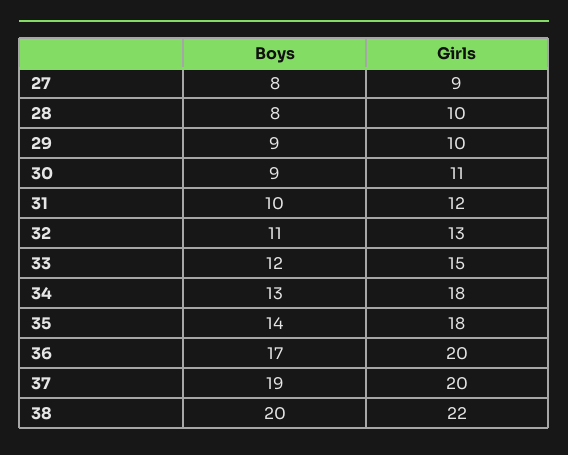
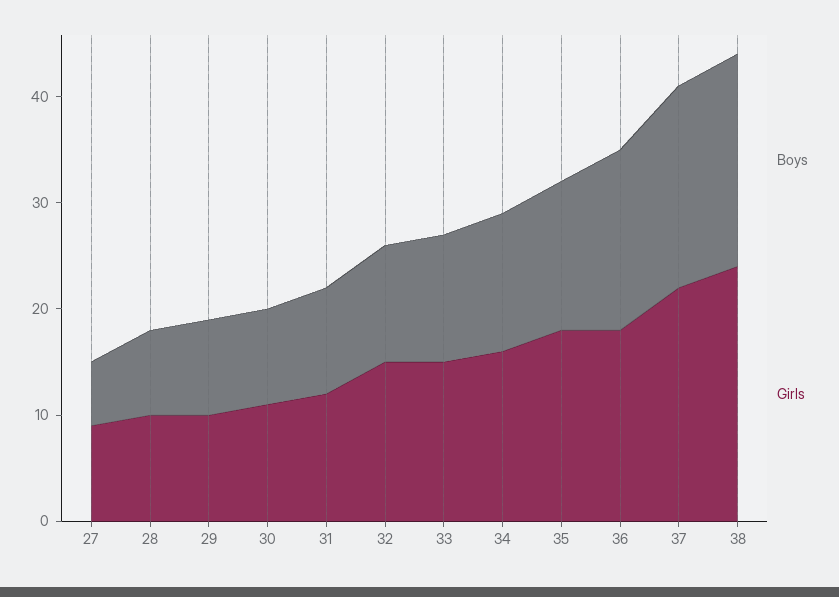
  {
    "Boys": {
-     "27": 8,
+     "27": 6,
      "28": 8,
      "29": 9,
      "30": 9,
      "31": 10,
      "32": 11,
      "33": 12,
      "34": 13,
      "35": 14,
      "36": 17,
      "37": 19,
      "38": 20
    },
    "Girls": {
      "27": 9,
      "28": 10,
      "29": 10,
      "30": 11,
      "31": 12,
-     "32": 13,
+     "32": 15,
      "33": 15,
-     "34": 18,
+     "34": 16,
      "35": 18,
-     "36": 20,
+     "36": 18,
-     "37": 20,
+     "37": 22,
-     "38": 22
+     "38": 24
    }
  }

